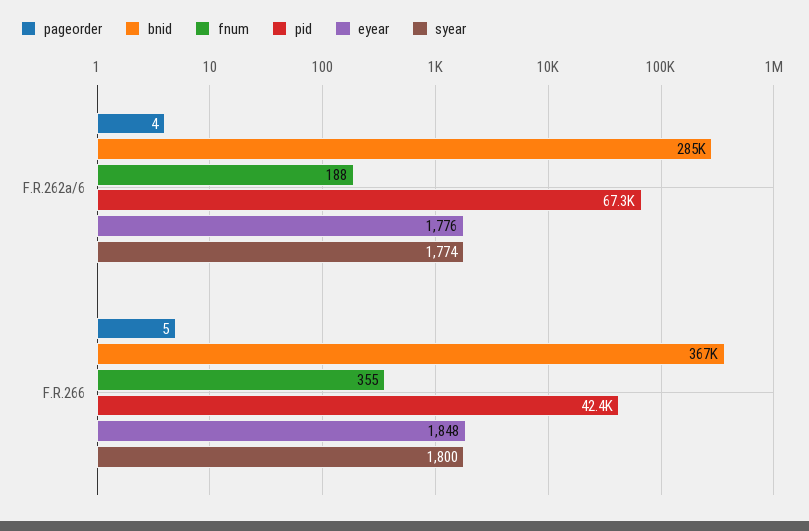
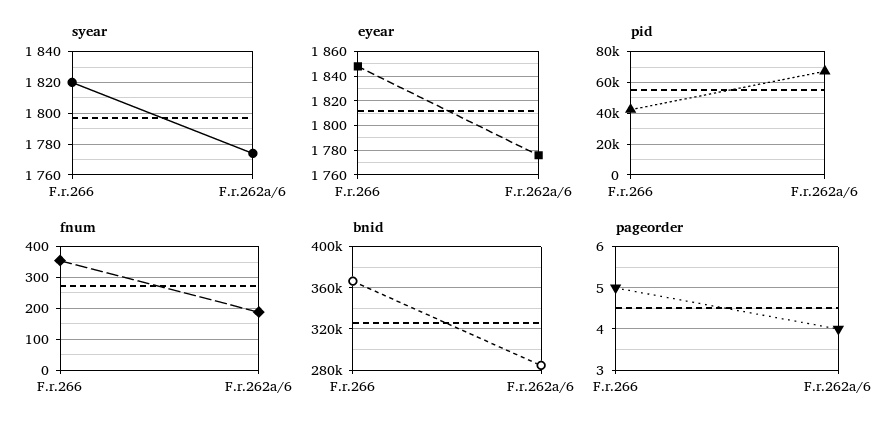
  {
    "pageorder": {
      "F.R.262a/6": 4,
      "F.R.266": 5
    },
    "bnid": {
      "F.R.262a/6": 285000,
      "F.R.266": 367000
    },
    "fnum": {
      "F.R.262a/6": 188,
      "F.R.266": 355
    },
    "pid": {
      "F.R.262a/6": 67300,
      "F.R.266": 42400
    },
    "eyear": {
      "F.R.262a/6": 1776,
      "F.R.266": 1848
    },
    "syear": {
      "F.R.262a/6": 1774,
-     "F.R.266": 1800
+     "F.R.266": 1820
    }
  }

